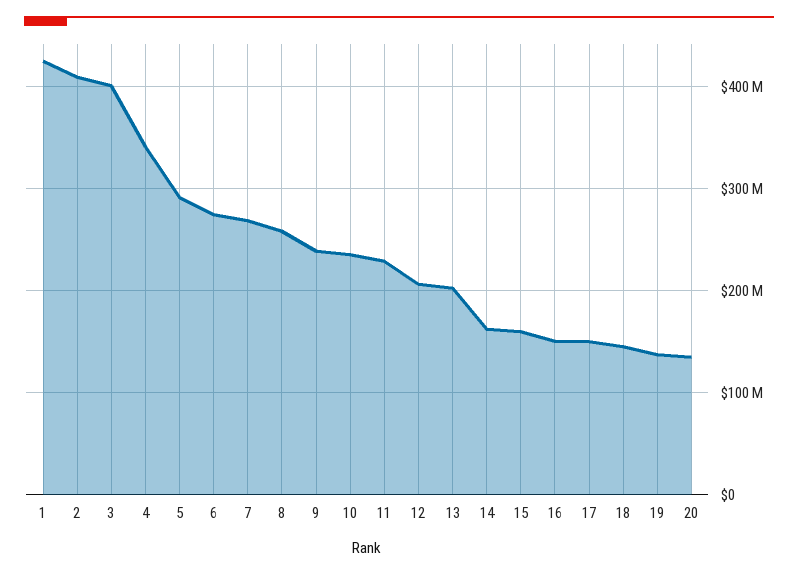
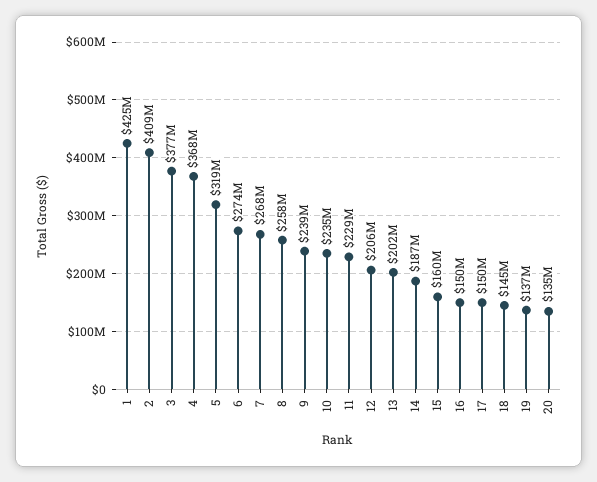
  {
    "1": 425000000,
    "2": 409000000,
-   "3": 400000000,
+   "3": 377000000,
-   "4": 340000000,
+   "4": 368000000,
-   "5": 290000000,
+   "5": 319000000,
    "6": 274000000,
    "7": 268000000,
    "8": 258000000,
    "9": 239000000,
    "10": 235000000,
    "11": 229000000,
    "12": 206000000,
    "13": 202000000,
-   "14": 160000000,
+   "14": 187000000,
    "15": 160000000,
    "16": 150000000,
    "17": 150000000,
    "18": 145000000,
    "19": 137000000,
    "20": 135000000
  }

